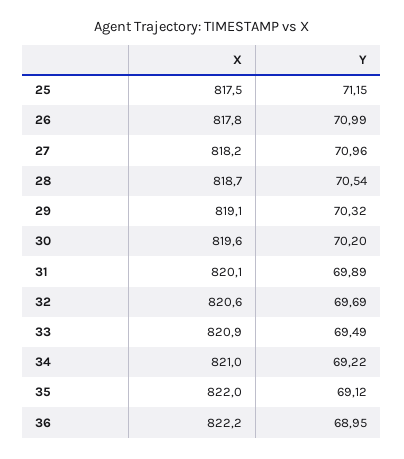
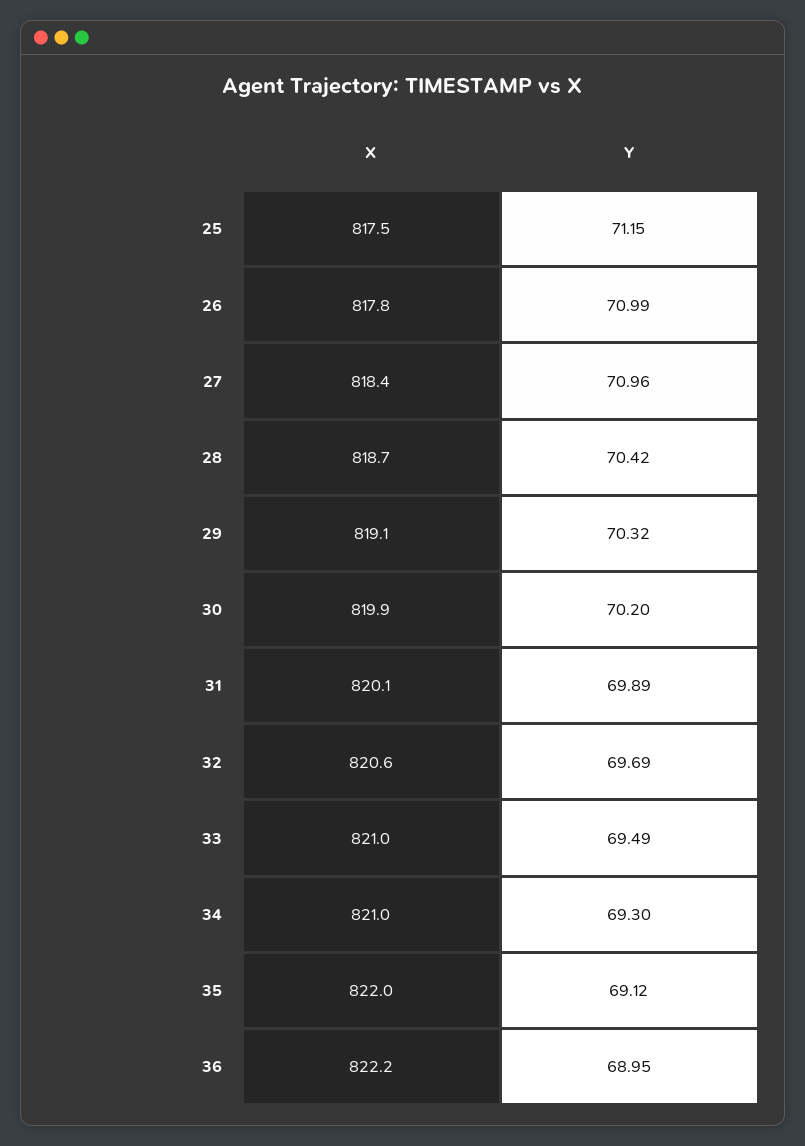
  {
    "X": {
      "25": 817.5,
      "26": 817.8,
-     "27": 818.2,
+     "27": 818.4,
      "28": 818.7,
      "29": 819.1,
-     "30": 819.6,
+     "30": 819.9,
      "31": 820.1,
      "32": 820.6,
-     "33": 820.9,
+     "33": 821,
      "34": 821,
      "35": 822,
      "36": 822.2
    },
    "Y": {
      "25": 71.15,
      "26": 70.99,
      "27": 70.96,
-     "28": 70.54,
+     "28": 70.42,
      "29": 70.32,
      "30": 70.2,
      "31": 69.89,
      "32": 69.69,
      "33": 69.49,
-     "34": 69.22,
+     "34": 69.3,
      "35": 69.12,
      "36": 68.95
    }
  }

